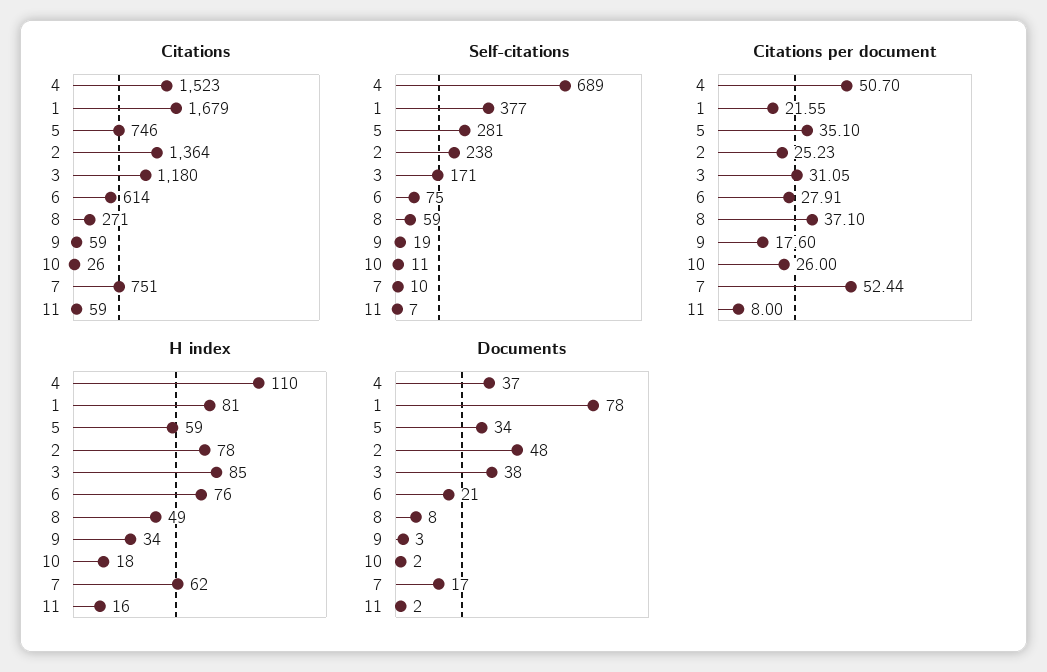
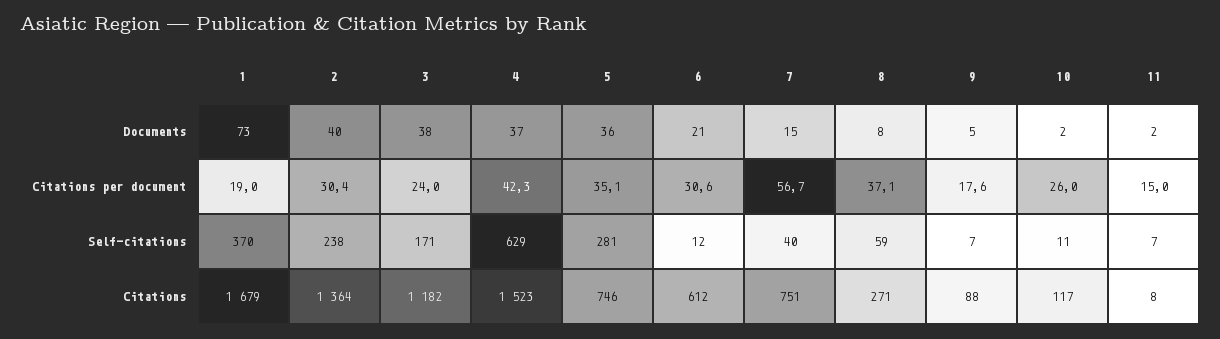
  {
    "Citations": {
      "4": 1523,
      "1": 1679,
      "5": 746,
      "2": 1364,
-     "3": 1180,
+     "3": 1182,
-     "6": 614,
+     "6": 612,
      "8": 271,
-     "9": 59,
+     "9": 88,
-     "10": 26,
+     "10": 117,
      "7": 751,
-     "11": 59
+     "11": 8
    },
    "Self-citations": {
-     "4": 689,
+     "4": 629,
-     "1": 377,
+     "1": 370,
      "5": 281,
      "2": 238,
      "3": 171,
-     "6": 75,
+     "6": 12,
      "8": 59,
-     "9": 19,
+     "9": 7,
      "10": 11,
-     "7": 10,
+     "7": 40,
      "11": 7
    },
    "Citations per document": {
-     "4": 50.7,
+     "4": 42.3,
-     "1": 21.55,
+     "1": 19,
      "5": 35.1,
-     "2": 25.23,
+     "2": 30.4,
-     "3": 31.05,
+     "3": 24,
-     "6": 27.91,
+     "6": 30.6,
      "8": 37.1,
      "9": 17.6,
      "10": 26,
-     "7": 52.44,
+     "7": 56.7,
-     "11": 8
+     "11": 15
    },
-   "H index": {
-     "4": 110,
-     "1": 81,
-     "5": 59,
-     "2": 78,
-     "3": 85,
-     "6": 76,
-     "8": 49,
-     "9": 34,
-     "10": 18,
-     "7": 62,
-     "11": 16
-   },
    "Documents": {
      "4": 37,
-     "1": 78,
+     "1": 73,
-     "5": 34,
+     "5": 36,
-     "2": 48,
+     "2": 40,
      "3": 38,
      "6": 21,
      "8": 8,
-     "9": 3,
+     "9": 5,
      "10": 2,
-     "7": 17,
+     "7": 15,
      "11": 2
    }
  }

